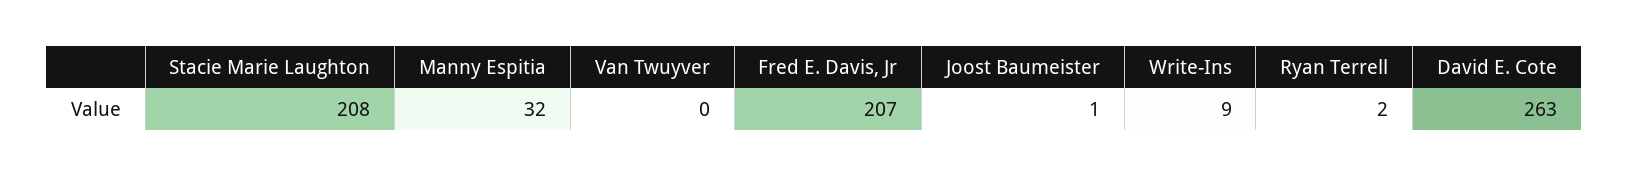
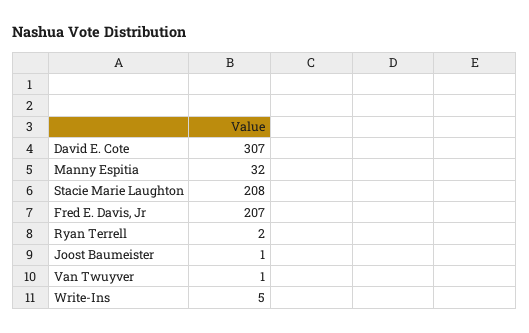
  {
    "Stacie Marie Laughton": 208,
    "Manny Espitia": 32,
-   "Van Twuyver": 0,
+   "Van Twuyver": 1,
    "Fred E. Davis, Jr": 207,
    "Joost Baumeister": 1,
-   "Write-Ins": 9,
+   "Write-Ins": 5,
    "Ryan Terrell": 2,
-   "David E. Cote": 263
+   "David E. Cote": 307
  }

